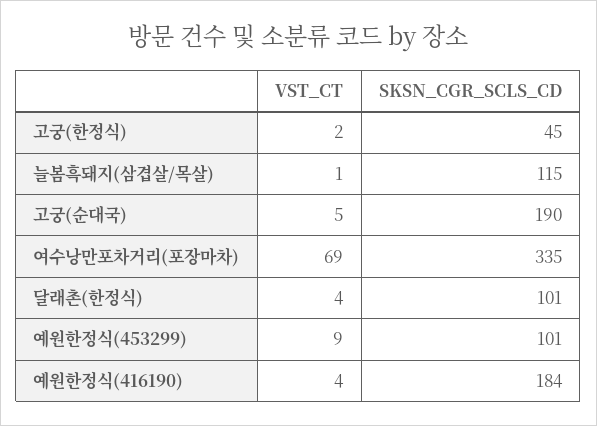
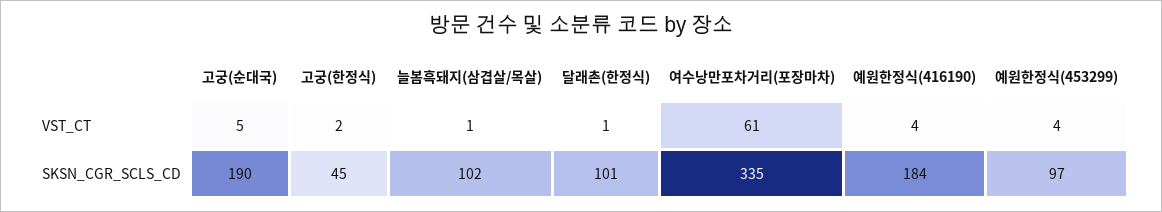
  {
    "VST_CT": {
      "고궁(한정식)": 2,
      "늘봄흑돼지(삼겹살/목살)": 1,
      "고궁(순대국)": 5,
-     "여수낭만포차거리(포장마차)": 69,
+     "여수낭만포차거리(포장마차)": 61,
-     "달래촌(한정식)": 4,
+     "달래촌(한정식)": 1,
-     "예원한정식(453299)": 9,
+     "예원한정식(453299)": 4,
      "예원한정식(416190)": 4
    },
    "SKSN_CGR_SCLS_CD": {
      "고궁(한정식)": 45,
-     "늘봄흑돼지(삼겹살/목살)": 115,
+     "늘봄흑돼지(삼겹살/목살)": 102,
      "고궁(순대국)": 190,
      "여수낭만포차거리(포장마차)": 335,
      "달래촌(한정식)": 101,
-     "예원한정식(453299)": 101,
+     "예원한정식(453299)": 97,
      "예원한정식(416190)": 184
    }
  }

